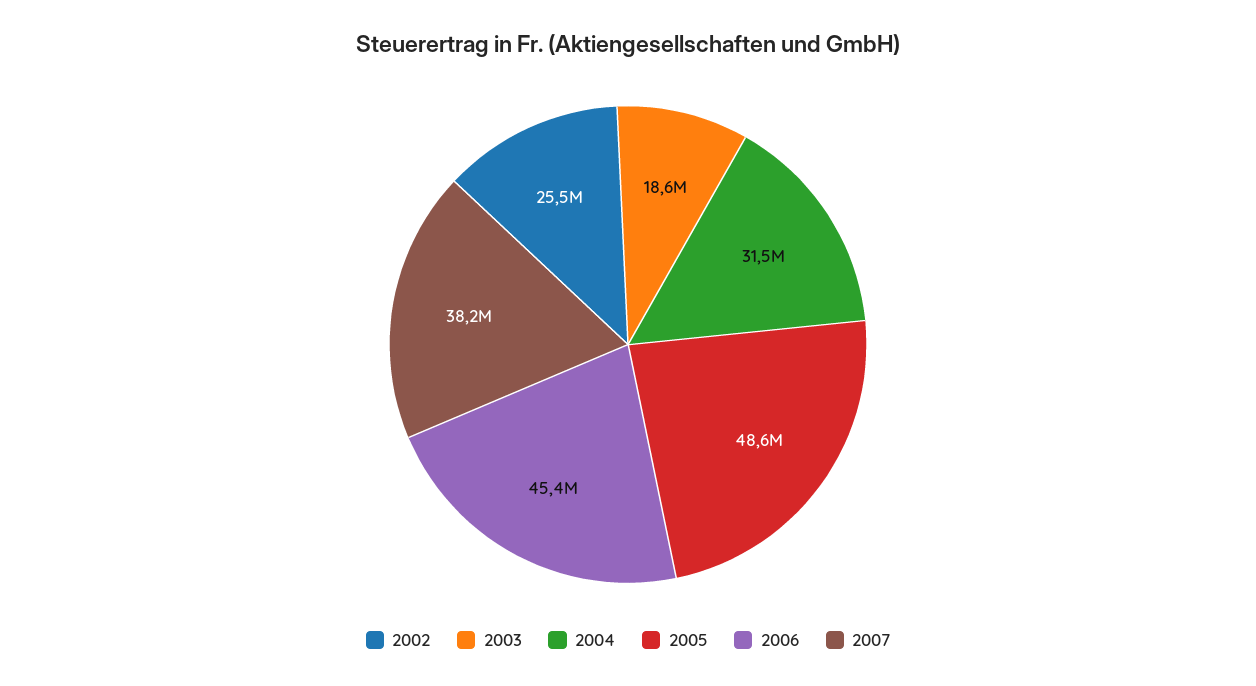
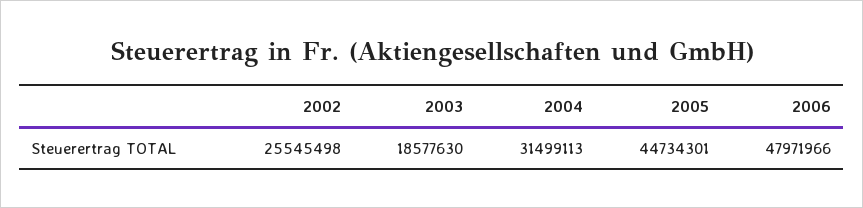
  {
    "2002": 25545498,
    "2003": 18577630,
    "2004": 31499113,
-   "2005": 48600000,
+   "2005": 44734301,
-   "2006": 45400000,
+   "2006": 47971966
-   "2007": 38200000
  }

